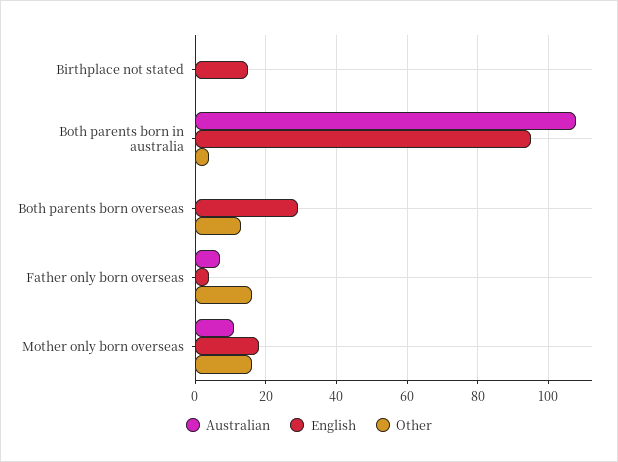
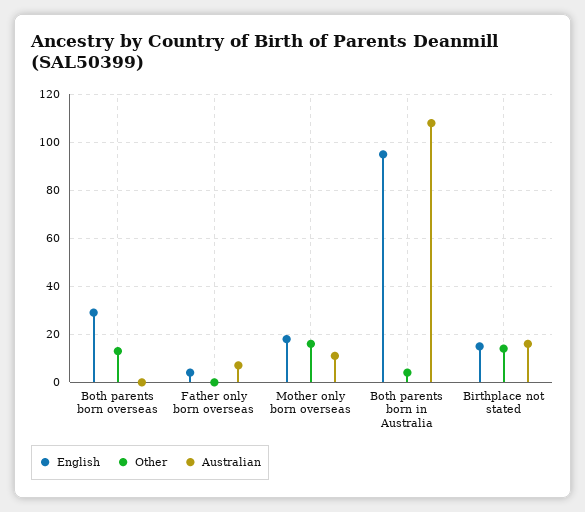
  {
    "Australian": {
-     "Birthplace not stated": 0,
+     "Birthplace not stated": 15,
      "Both parents born in australia": 110,
      "Both parents born overseas": 0,
      "Father only born overseas": 5,
      "Mother only born overseas": 10
    },
    "English": {
      "Birthplace not stated": 15,
      "Both parents born in australia": 95,
      "Both parents born overseas": 30,
      "Father only born overseas": 5,
      "Mother only born overseas": 20
    },
    "Other": {
-     "Birthplace not stated": 0,
+     "Birthplace not stated": 15,
      "Both parents born in australia": 5,
      "Both parents born overseas": 15,
-     "Father only born overseas": 15,
+     "Father only born overseas": 0,
      "Mother only born overseas": 15
    }
  }

